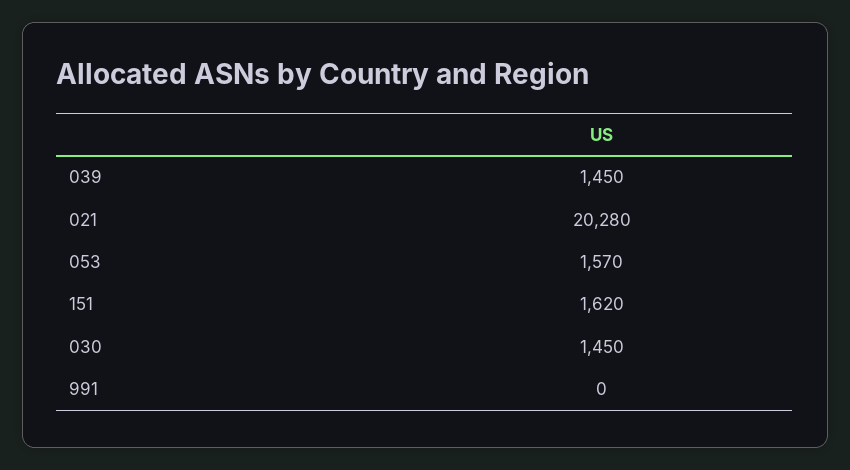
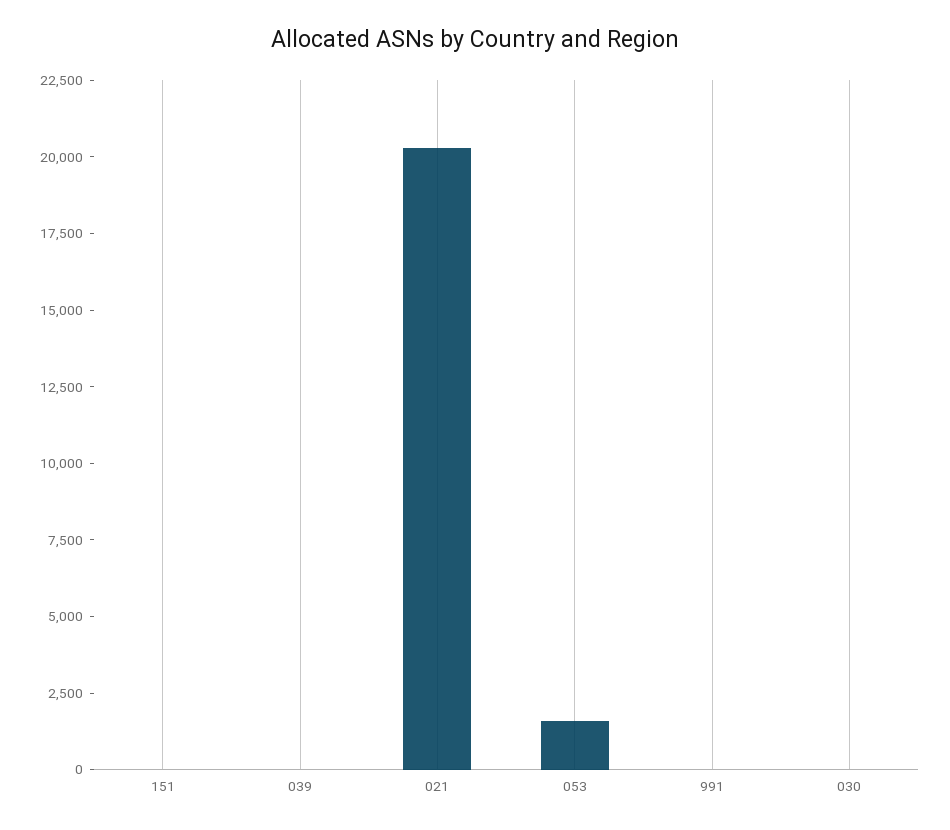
  {
-   "039": 1450,
+   "039": 0,
    "021": 20280,
    "053": 1570,
-   "151": 1620,
+   "151": 0,
-   "030": 1450,
+   "030": 0,
    "991": 0
  }

